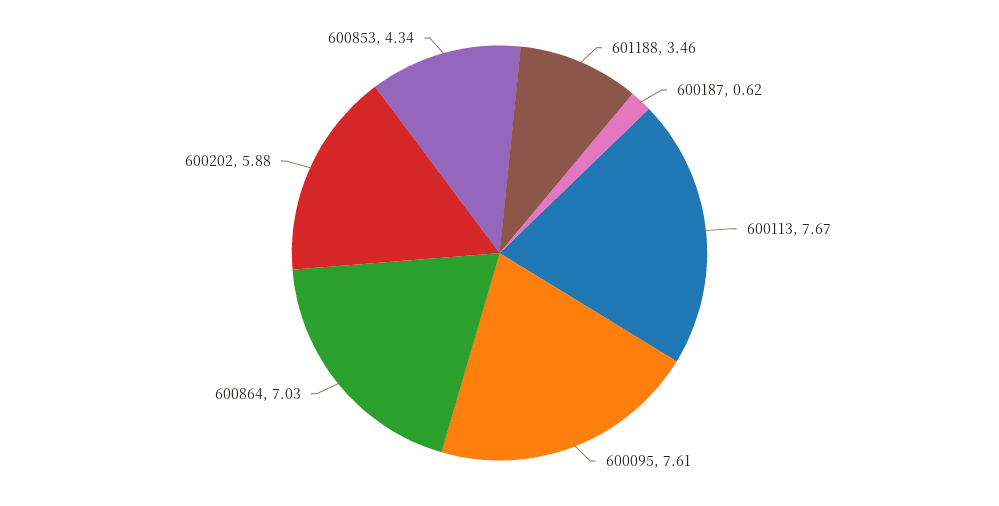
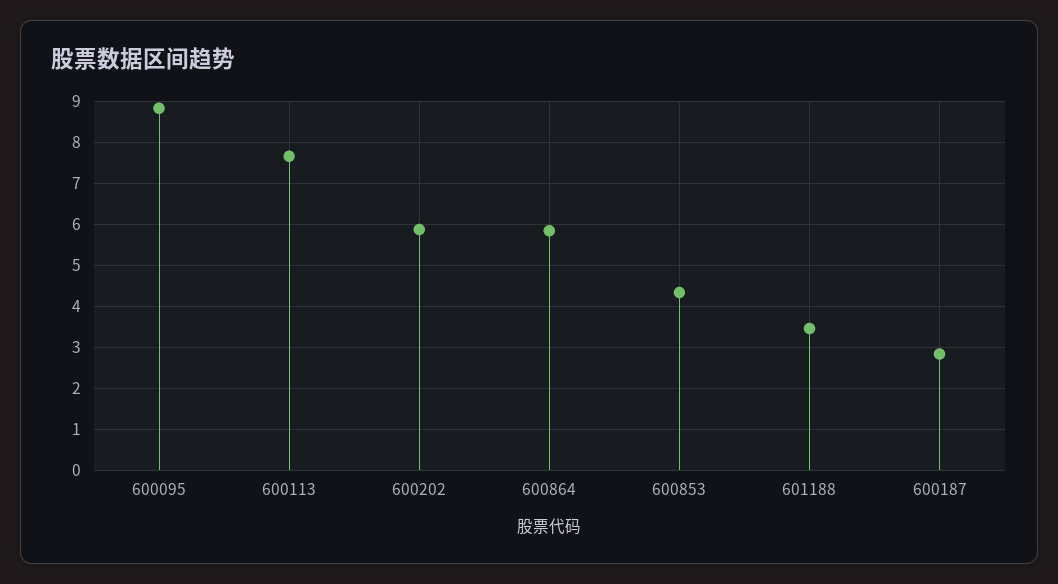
  {
    "601188": 3.46,
-   "600187": 0.62,
+   "600187": 2.8,
    "600113": 7.67,
-   "600095": 7.61,
+   "600095": 8.8,
-   "600864": 7.03,
+   "600864": 5.8,
    "600202": 5.88,
    "600853": 4.34
  }

